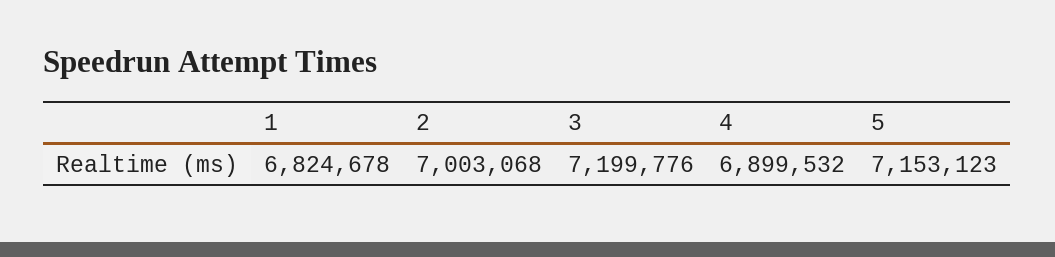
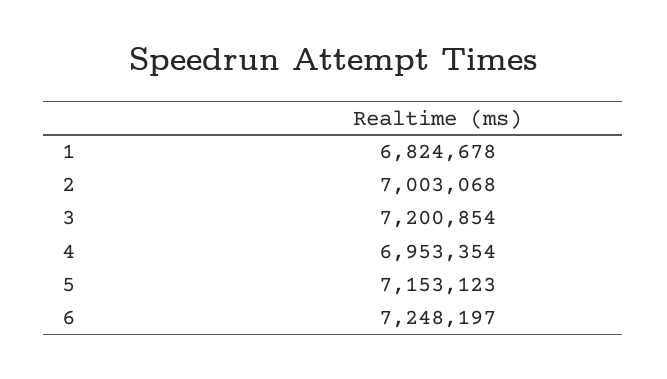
  {
    "1": 6824678,
    "2": 7003068,
-   "3": 7199776,
+   "3": 7200854,
-   "4": 6899532,
+   "4": 6953354,
-   "5": 7153123
+   "5": 7153123,
+   "6": 7248197
  }

